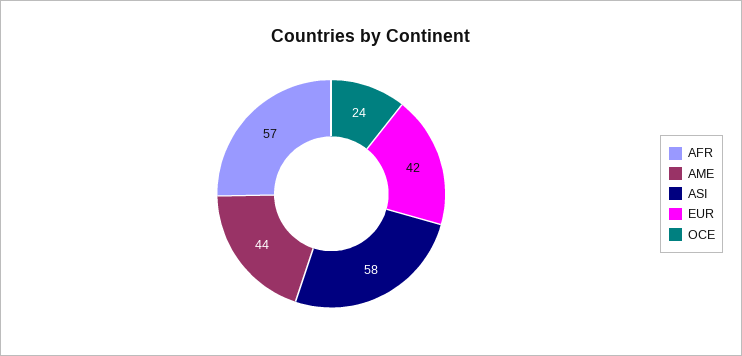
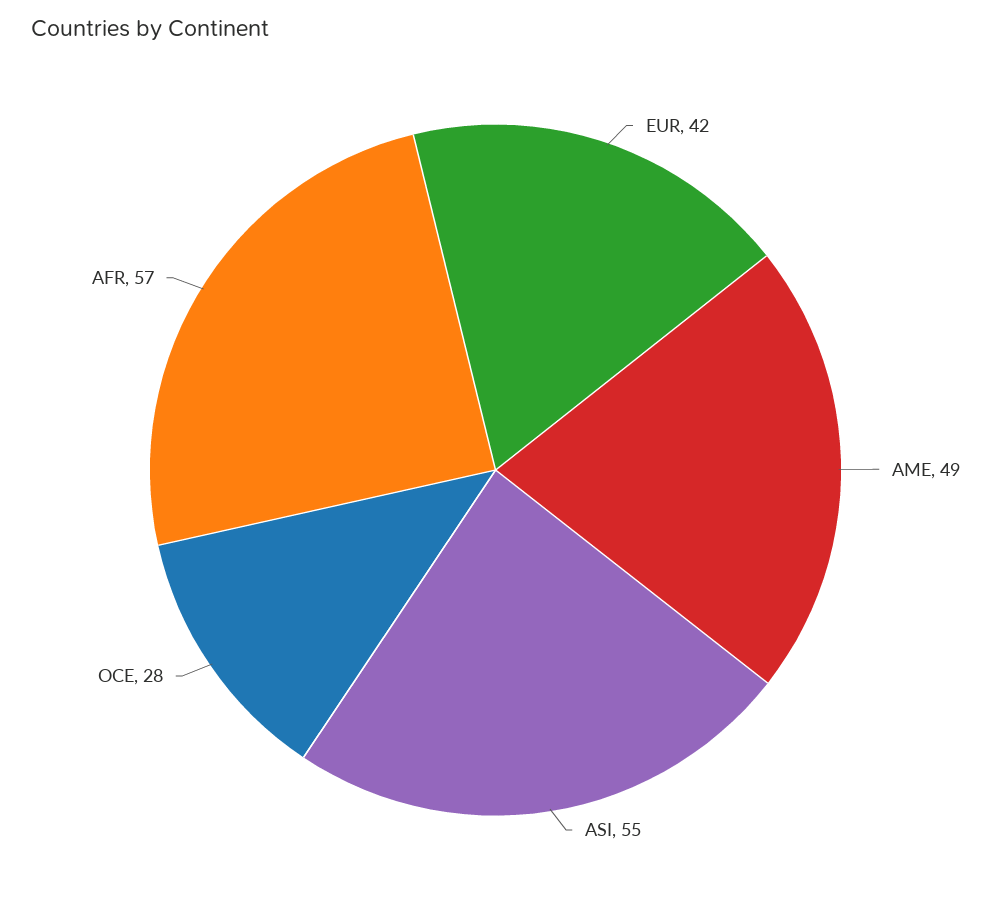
  {
    "AFR": 57,
-   "AME": 44,
+   "AME": 49,
-   "ASI": 58,
+   "ASI": 55,
    "EUR": 42,
-   "OCE": 24
+   "OCE": 28
  }

